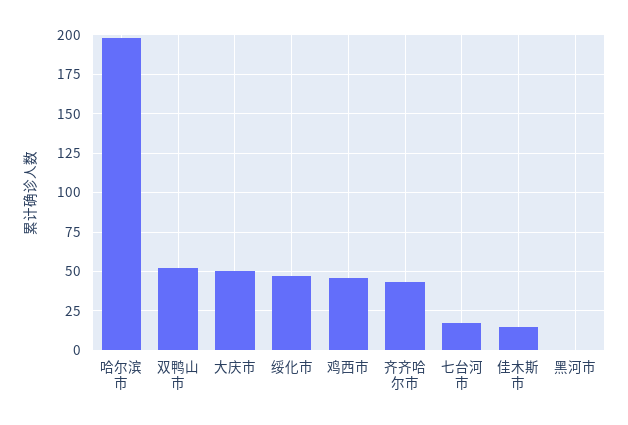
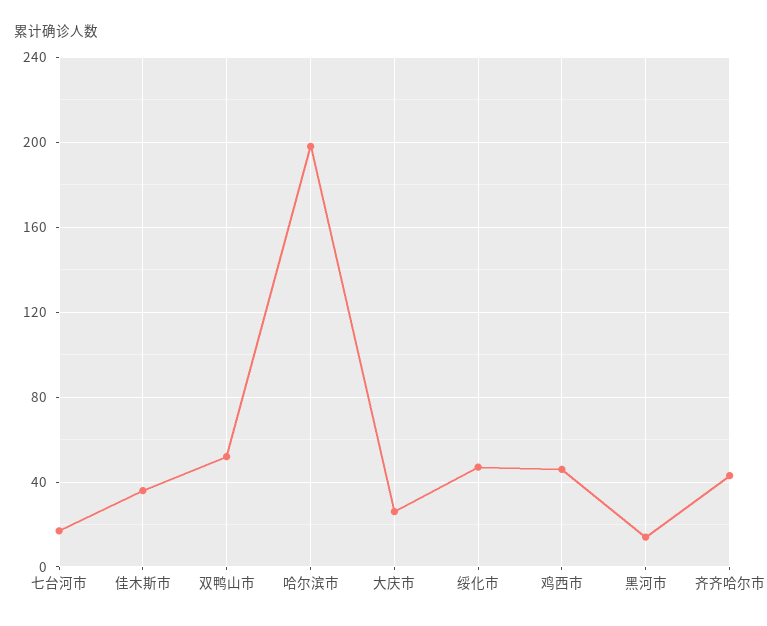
  {
    "哈尔滨市": 200,
    "双鸭山市": 50,
-   "大庆市": 50,
+   "大庆市": 25,
    "绥化市": 45,
    "鸡西市": 45,
    "齐齐哈尔市": 45,
    "七台河市": 15,
-   "佳木斯市": 15,
+   "佳木斯市": 35,
-   "黑河市": 0
+   "黑河市": 15
  }

